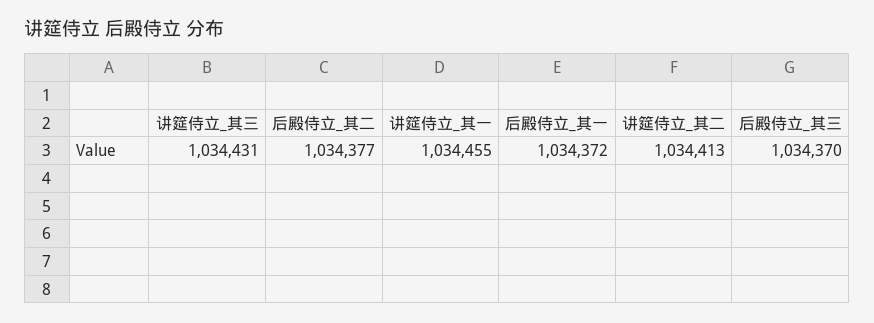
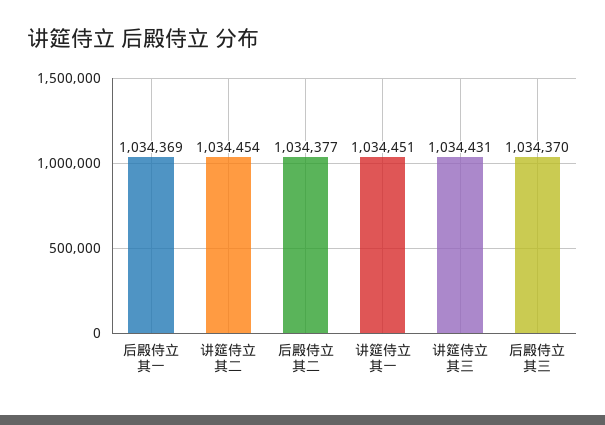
  {
    "讲筵侍立_其三": 1034431,
    "后殿侍立_其二": 1034377,
-   "讲筵侍立_其一": 1034455,
+   "讲筵侍立_其一": 1034451,
-   "后殿侍立_其一": 1034372,
+   "后殿侍立_其一": 1034369,
-   "讲筵侍立_其二": 1034413,
+   "讲筵侍立_其二": 1034454,
    "后殿侍立_其三": 1034370
  }

